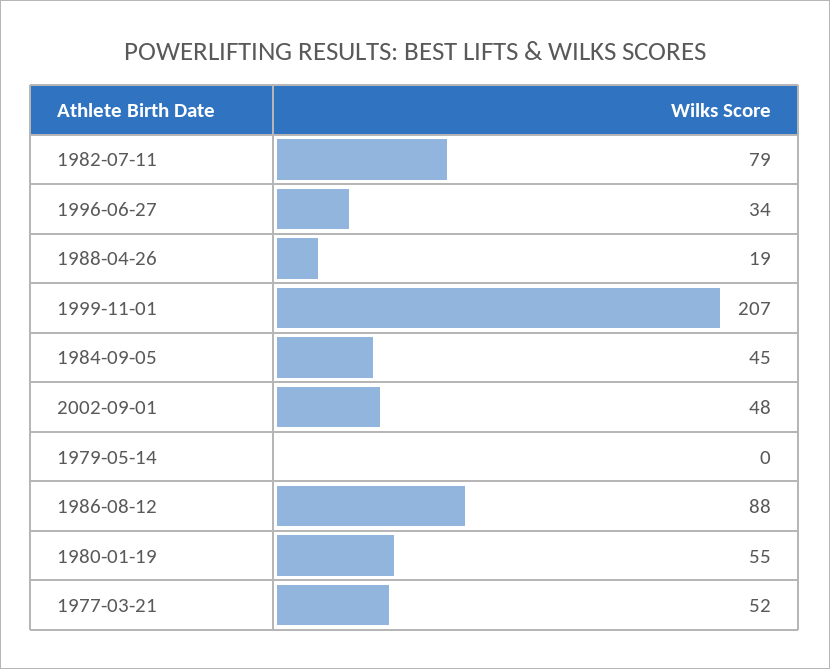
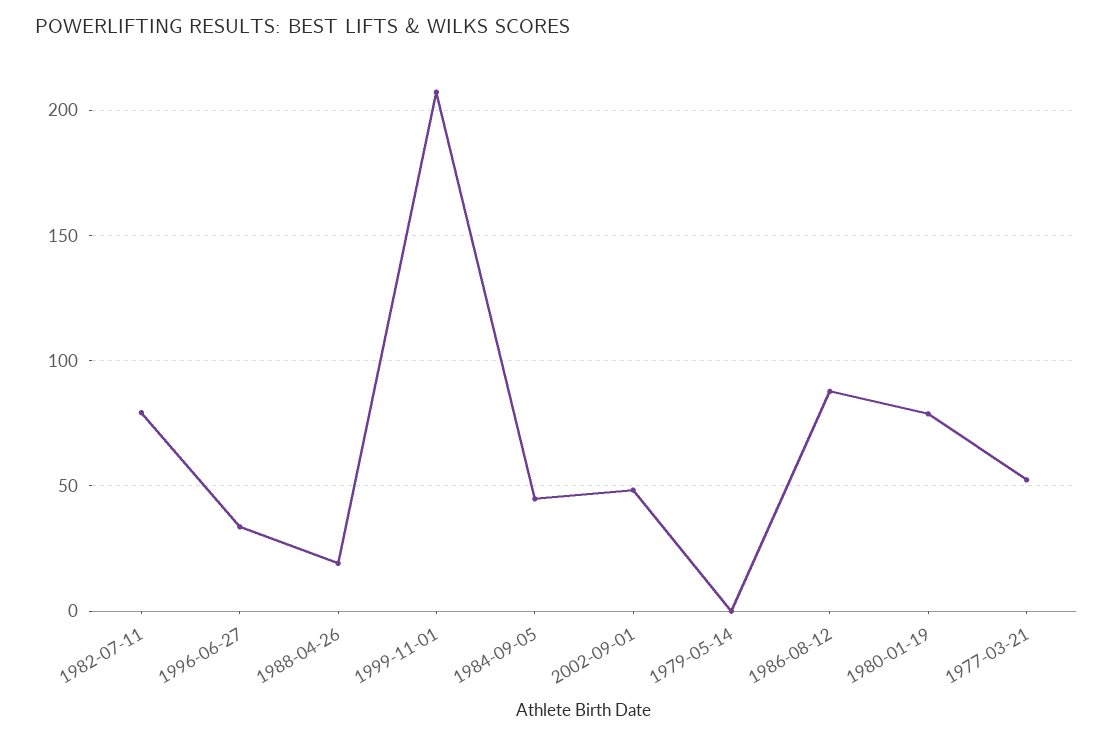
  {
    "1982-07-11": 79,
    "1996-06-27": 34,
    "1988-04-26": 19,
    "1999-11-01": 207,
    "1984-09-05": 45,
    "2002-09-01": 48,
    "1979-05-14": 0,
    "1986-08-12": 88,
-   "1980-01-19": 55,
+   "1980-01-19": 80,
    "1977-03-21": 52
  }

